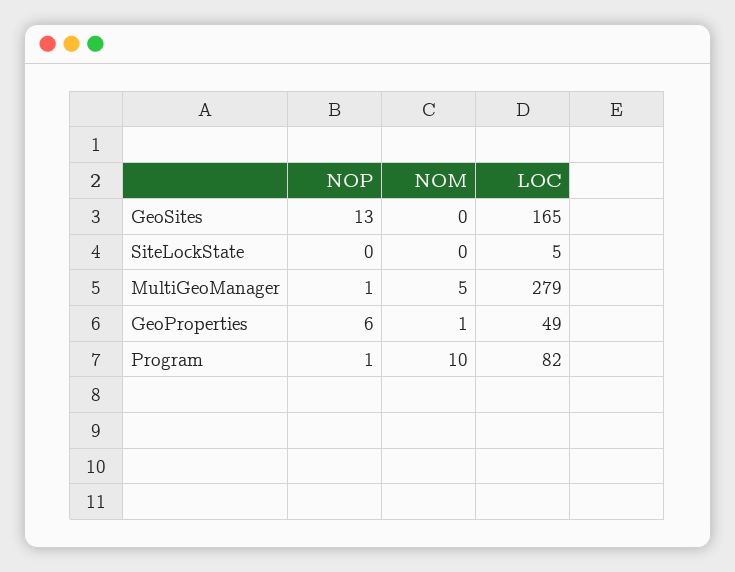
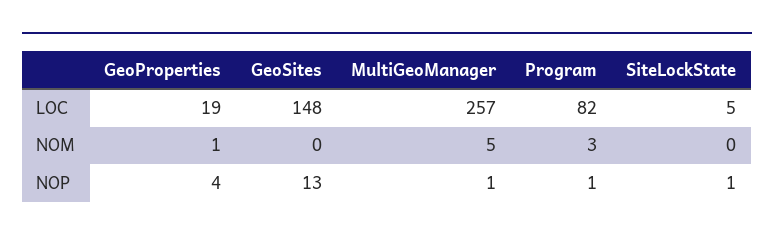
  {
    "NOP": {
      "GeoSites": 13,
-     "SiteLockState": 0,
+     "SiteLockState": 1,
      "MultiGeoManager": 1,
-     "GeoProperties": 6,
+     "GeoProperties": 4,
      "Program": 1
    },
    "NOM": {
      "GeoSites": 0,
      "SiteLockState": 0,
      "MultiGeoManager": 5,
      "GeoProperties": 1,
-     "Program": 10
+     "Program": 3
    },
    "LOC": {
-     "GeoSites": 165,
+     "GeoSites": 148,
      "SiteLockState": 5,
-     "MultiGeoManager": 279,
+     "MultiGeoManager": 257,
-     "GeoProperties": 49,
+     "GeoProperties": 19,
      "Program": 82
    }
  }

